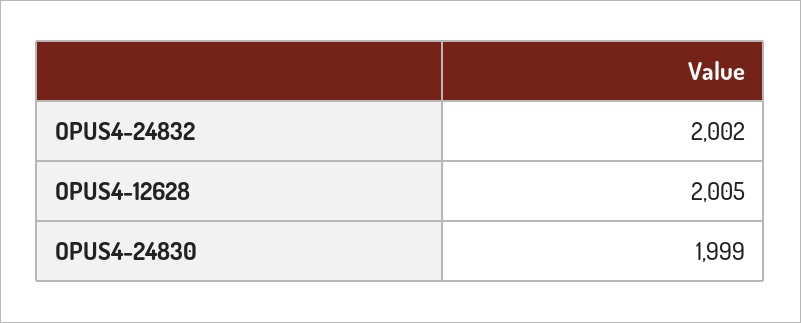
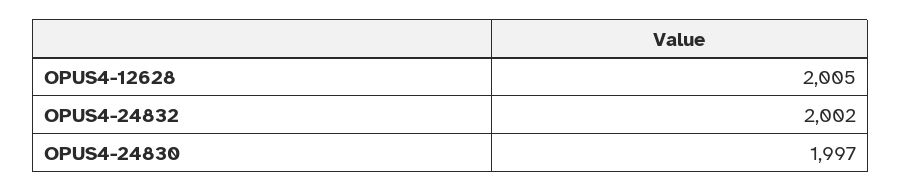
  {
    "OPUS4-24832": 2002,
    "OPUS4-12628": 2005,
-   "OPUS4-24830": 1999
+   "OPUS4-24830": 1997
  }

